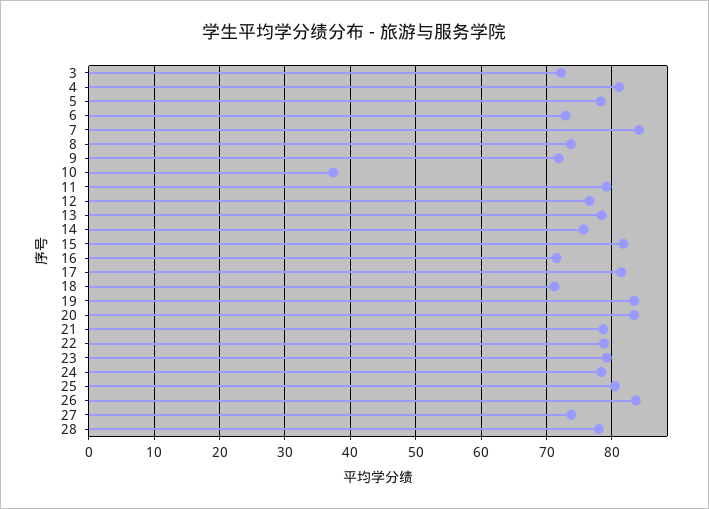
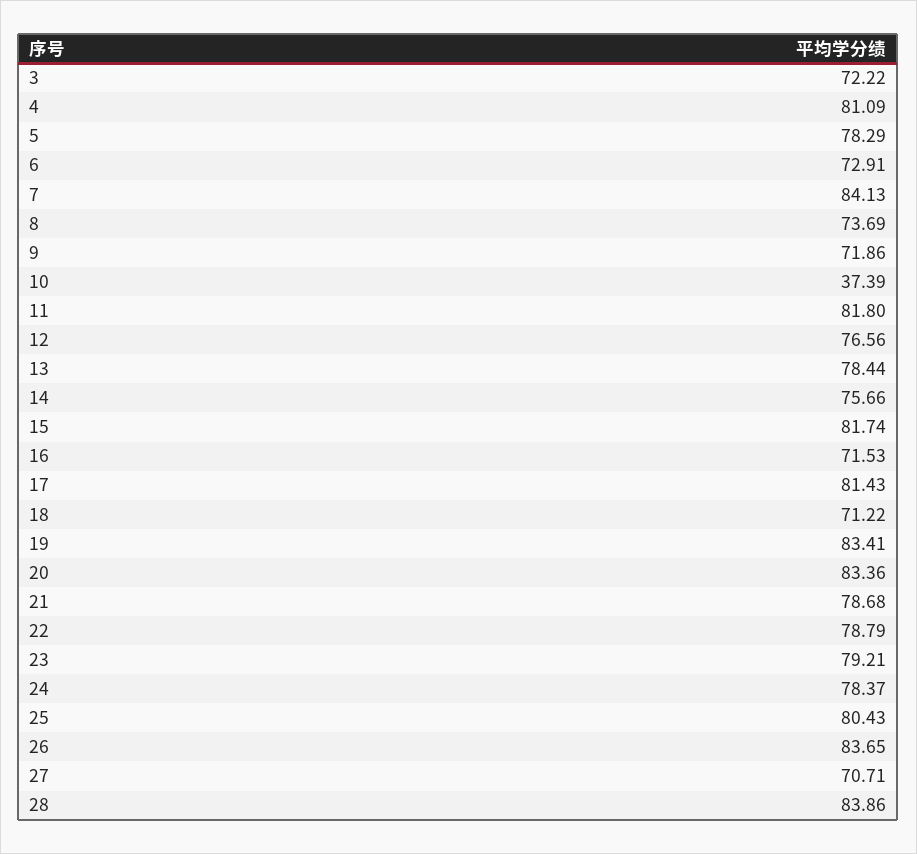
  {
    "3": 72.22,
    "4": 81.09,
    "5": 78.29,
    "6": 72.91,
    "7": 84.13,
    "8": 73.69,
    "9": 71.86,
    "10": 37.39,
-   "11": 79,
+   "11": 81.8,
    "12": 76.56,
    "13": 78.44,
    "14": 75.66,
    "15": 81.74,
    "16": 71.53,
    "17": 81.43,
    "18": 71.22,
    "19": 83.41,
    "20": 83.36,
    "21": 78.68,
    "22": 78.79,
    "23": 79.21,
    "24": 78.37,
    "25": 80.43,
    "26": 83.65,
-   "27": 74,
+   "27": 70.71,
-   "28": 78
+   "28": 83.86
  }

